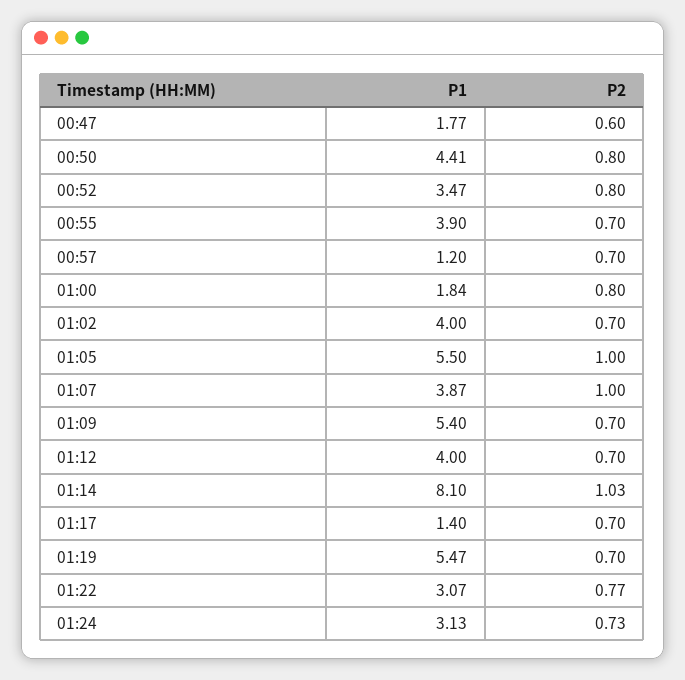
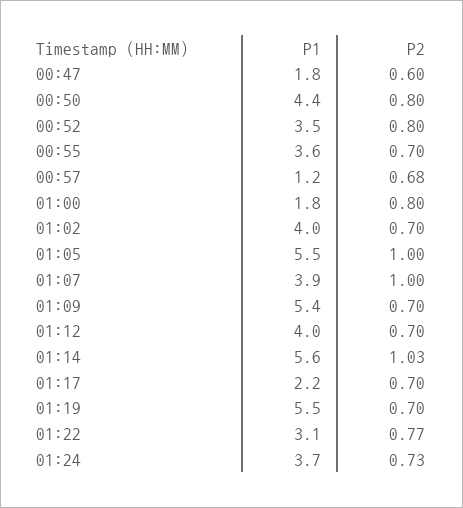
  {
    "P1": {
      "00:47": 1.77,
      "00:50": 4.41,
      "00:52": 3.47,
-     "00:55": 3.9,
+     "00:55": 3.6,
      "00:57": 1.2,
      "01:00": 1.84,
      "01:02": 4,
      "01:05": 5.5,
      "01:07": 3.87,
      "01:09": 5.4,
      "01:12": 4,
-     "01:14": 8.1,
+     "01:14": 5.6,
-     "01:17": 1.4,
+     "01:17": 2.2,
      "01:19": 5.47,
      "01:22": 3.07,
-     "01:24": 3.13
+     "01:24": 3.7
    },
    "P2": {
      "00:47": 0.6,
      "00:50": 0.8,
      "00:52": 0.8,
      "00:55": 0.7,
-     "00:57": 0.7,
+     "00:57": 0.68,
      "01:00": 0.8,
      "01:02": 0.7,
      "01:05": 1,
      "01:07": 1,
      "01:09": 0.7,
      "01:12": 0.7,
      "01:14": 1.03,
      "01:17": 0.7,
      "01:19": 0.7,
      "01:22": 0.77,
      "01:24": 0.73
    }
  }

